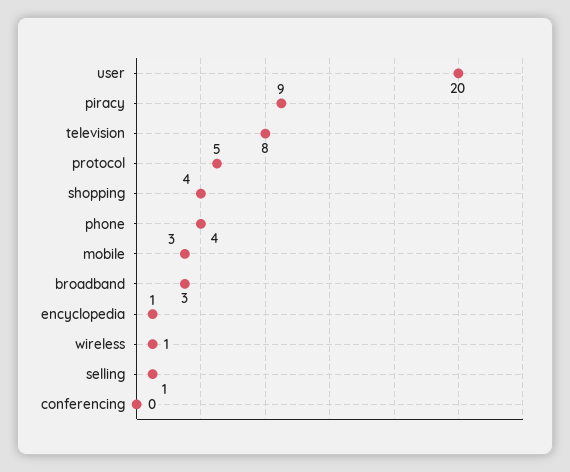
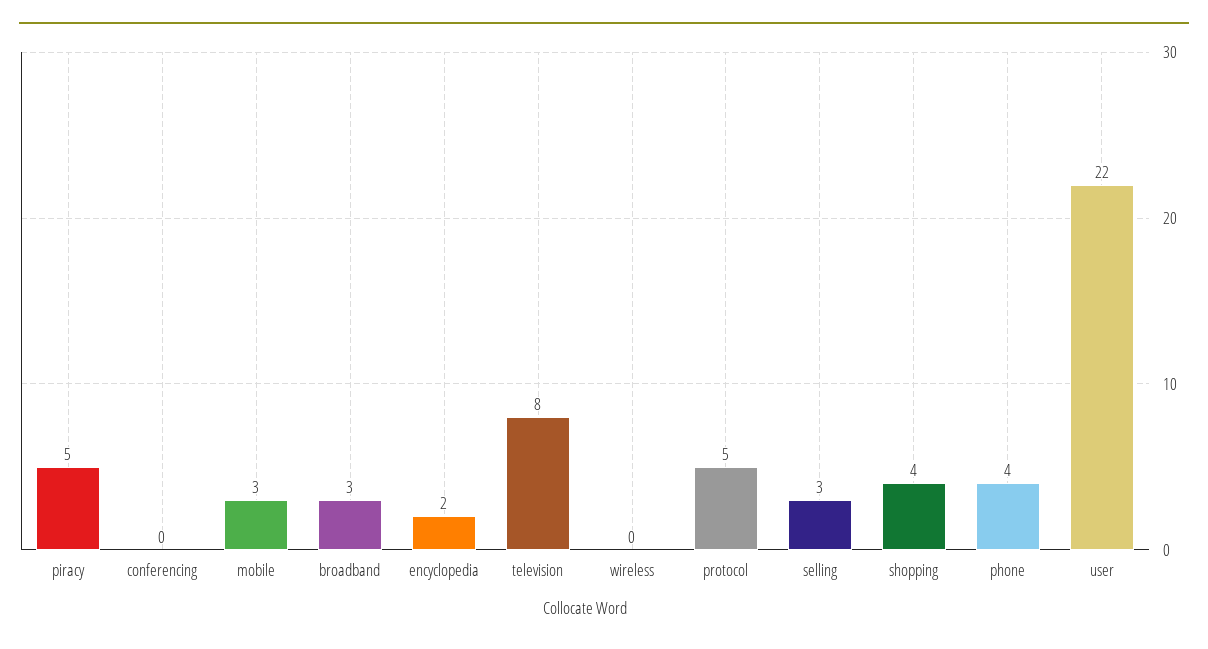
  {
-   "user": 20,
+   "user": 22,
-   "piracy": 9,
+   "piracy": 5,
    "television": 8,
    "protocol": 5,
    "shopping": 4,
    "phone": 4,
    "mobile": 3,
    "broadband": 3,
-   "encyclopedia": 1,
+   "encyclopedia": 2,
-   "wireless": 1,
+   "wireless": 0,
-   "selling": 1,
+   "selling": 3,
    "conferencing": 0
  }

